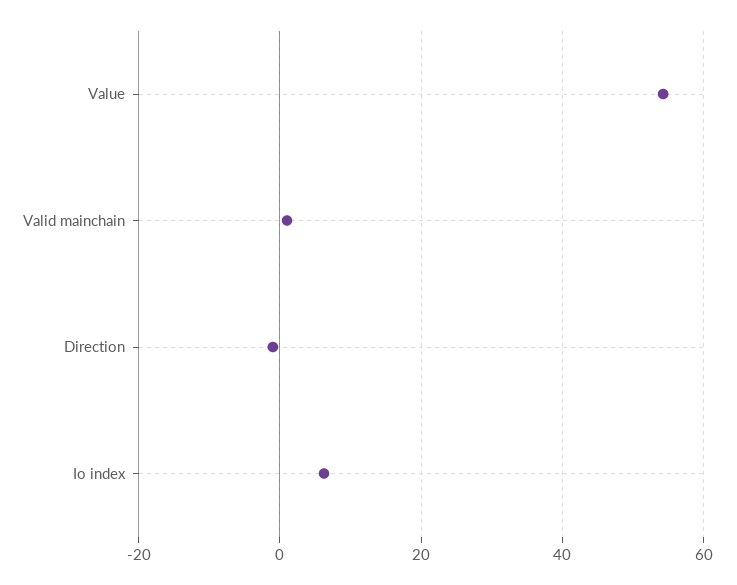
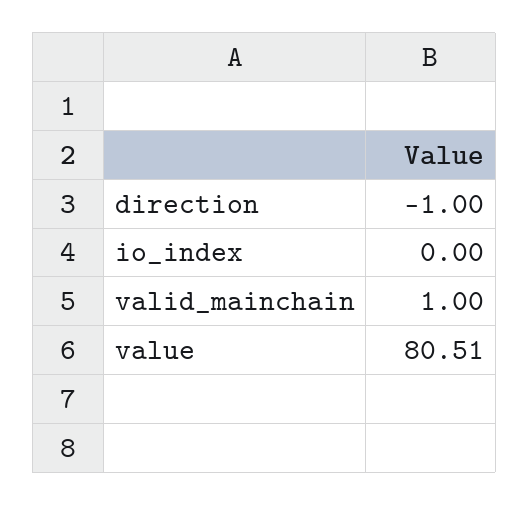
  {
-   "Value": 54,
+   "Value": 80.51,
    "Valid mainchain": 1,
    "Direction": -1,
-   "Io index": 6
+   "Io index": 0
  }

